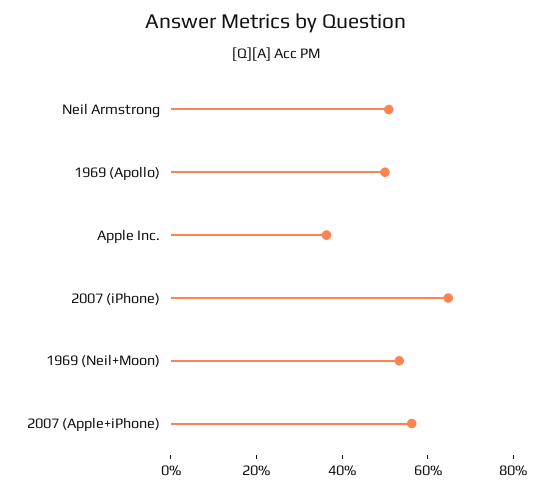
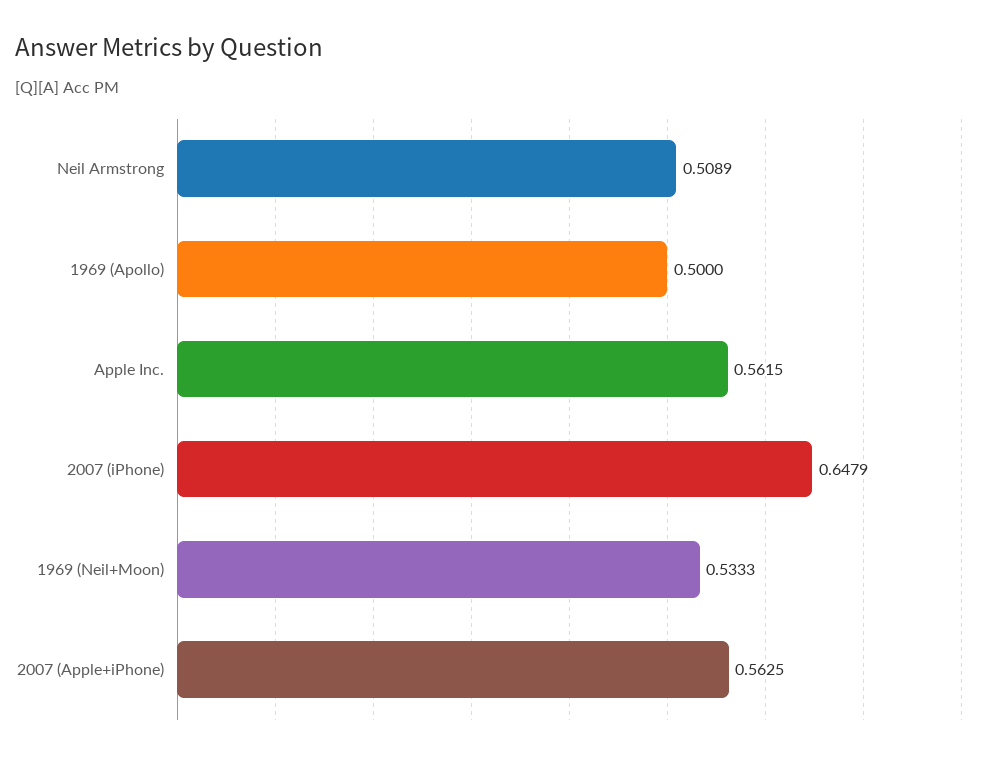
  {
    "Neil Armstrong": 0.5089,
    "1969 (Apollo)": 0.5,
-   "Apple Inc.": 0.35,
+   "Apple Inc.": 0.5615,
    "2007 (iPhone)": 0.6479,
    "1969 (Neil+Moon)": 0.5333,
    "2007 (Apple+iPhone)": 0.5625
  }

